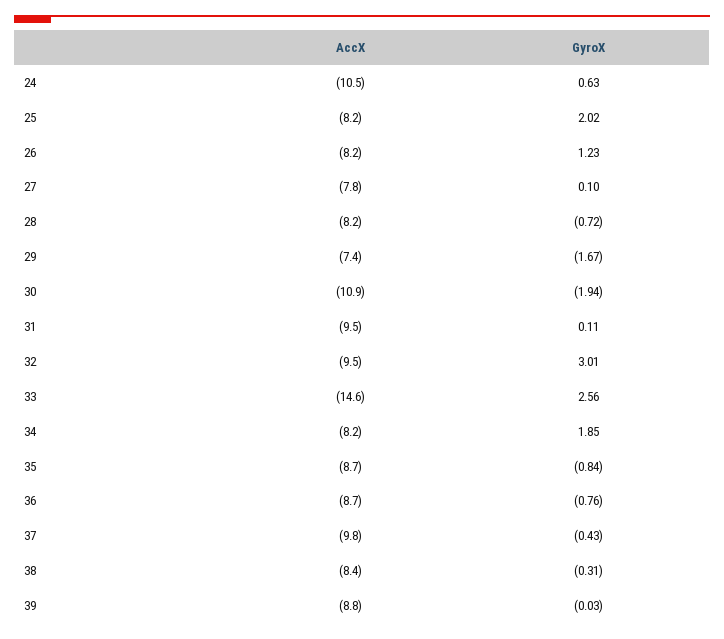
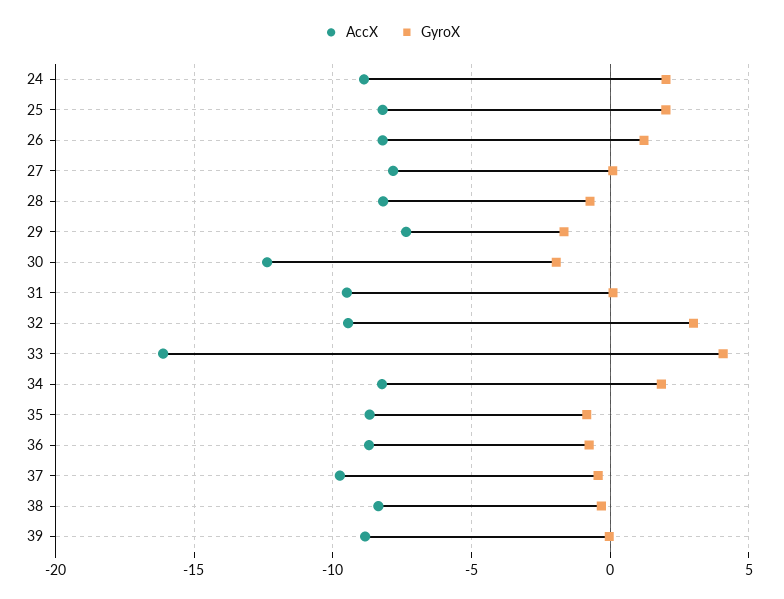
  {
    "AccX": {
-     "24": -10.5,
+     "24": -9,
      "25": -8.2,
      "26": -8.2,
      "27": -7.8,
      "28": -8.2,
      "29": -7.4,
-     "30": -10.9,
+     "30": -12.5,
      "31": -9.5,
      "32": -9.5,
-     "33": -14.6,
+     "33": -16,
      "34": -8.2,
      "35": -8.7,
      "36": -8.7,
      "37": -9.8,
      "38": -8.4,
      "39": -8.8
    },
    "GyroX": {
-     "24": 0.63,
+     "24": 2,
      "25": 2.02,
      "26": 1.23,
      "27": 0.1,
      "28": -0.72,
      "29": -1.67,
      "30": -1.94,
      "31": 0.11,
      "32": 3.01,
-     "33": 2.56,
+     "33": 4,
      "34": 1.85,
      "35": -0.84,
      "36": -0.76,
      "37": -0.43,
      "38": -0.31,
      "39": -0.03
    }
  }

